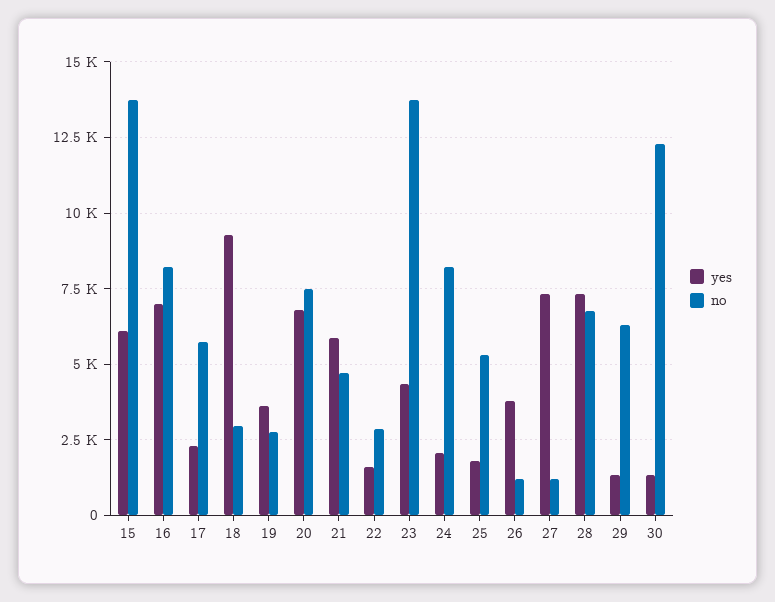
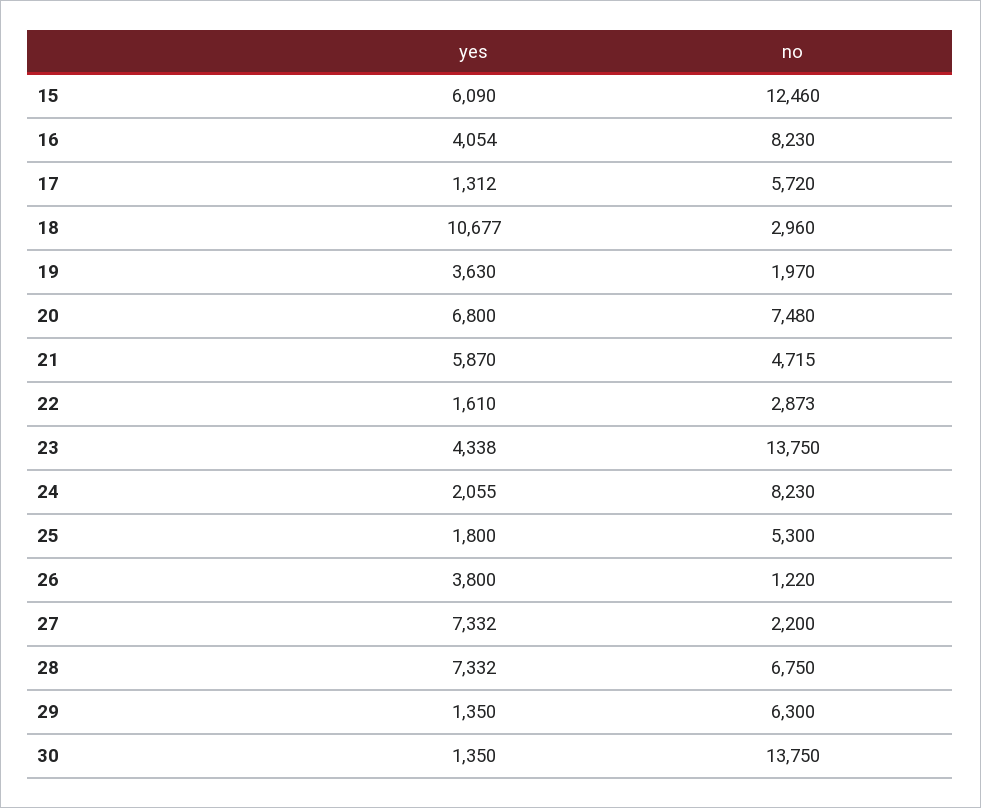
  {
    "yes": {
      "15": 6090,
-     "16": 7000,
+     "16": 4054,
-     "17": 2250,
+     "17": 1312,
-     "18": 9250,
+     "18": 10677,
      "19": 3630,
      "20": 6800,
      "21": 5870,
      "22": 1610,
      "23": 4338,
      "24": 2055,
      "25": 1800,
      "26": 3800,
      "27": 7332,
      "28": 7332,
      "29": 1350,
      "30": 1350
    },
    "no": {
-     "15": 13750,
+     "15": 12460,
      "16": 8230,
      "17": 5720,
      "18": 2960,
-     "19": 2750,
+     "19": 1970,
      "20": 7480,
      "21": 4715,
      "22": 2873,
      "23": 13750,
      "24": 8230,
      "25": 5300,
      "26": 1220,
-     "27": 1250,
+     "27": 2200,
      "28": 6750,
      "29": 6300,
-     "30": 12250
+     "30": 13750
    }
  }

